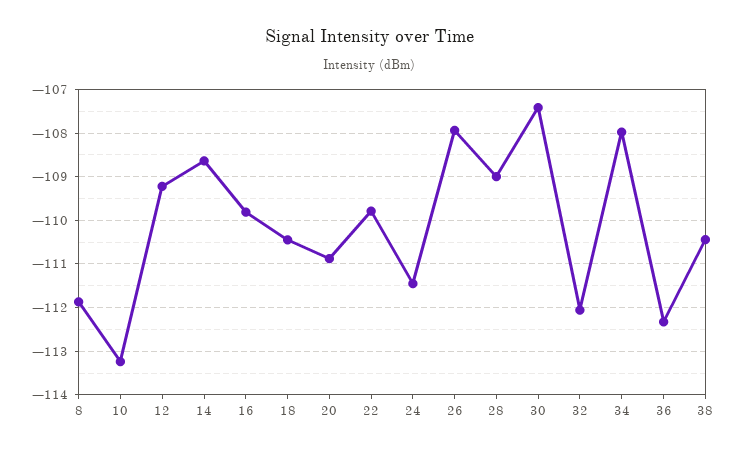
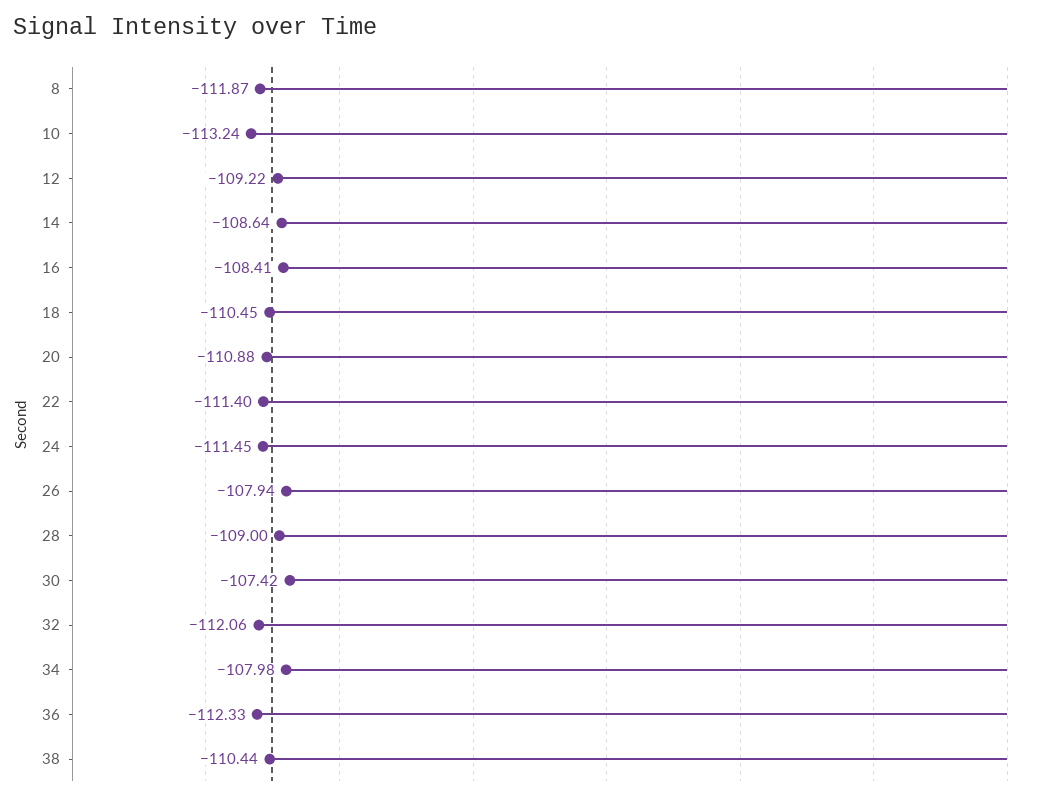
  {
    "8": -111.87,
    "10": -113.24,
    "12": -109.22,
    "14": -108.64,
-   "16": -109.8,
+   "16": -108.41,
    "18": -110.45,
    "20": -110.88,
-   "22": -109.8,
+   "22": -111.4,
    "24": -111.45,
    "26": -107.94,
    "28": -109,
    "30": -107.42,
    "32": -112.06,
    "34": -107.98,
    "36": -112.33,
    "38": -110.44
  }

